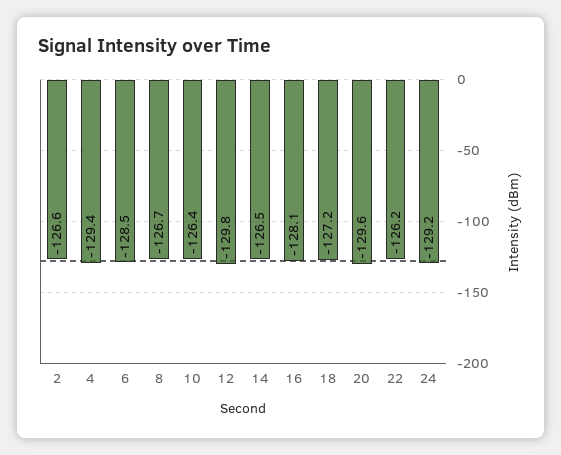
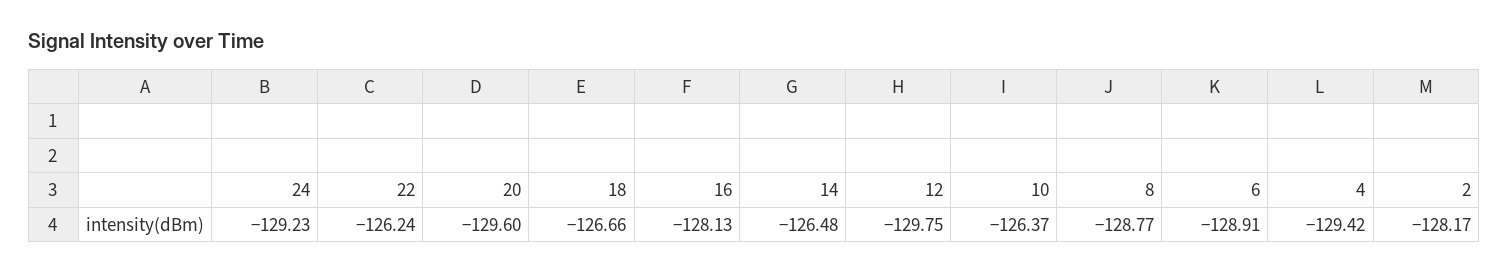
  {
-   "2": -126.6,
+   "2": -128.17,
    "4": -129.42,
-   "6": -128.5,
+   "6": -128.91,
-   "8": -126.7,
+   "8": -128.77,
    "10": -126.37,
    "12": -129.75,
    "14": -126.48,
    "16": -128.13,
-   "18": -127.2,
+   "18": -126.66,
    "20": -129.6,
    "22": -126.24,
    "24": -129.23
  }

